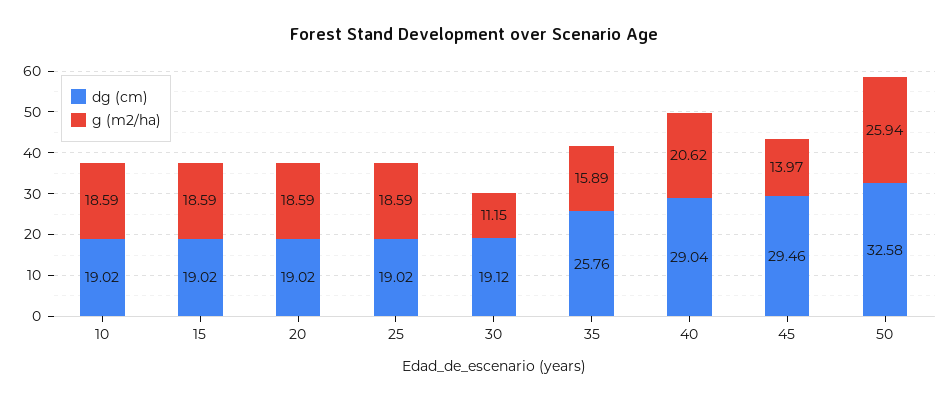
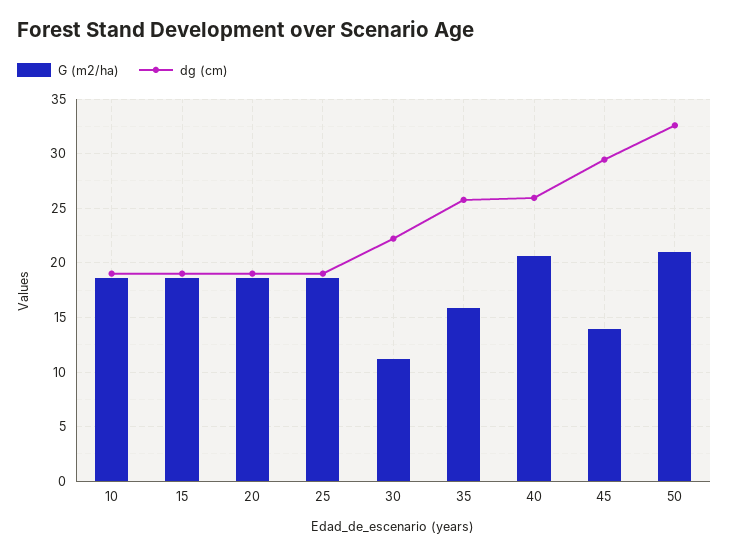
  {
    "dg (cm)": {
      "10": 19.02,
      "15": 19.02,
      "20": 19.02,
      "25": 19.02,
-     "30": 19.12,
+     "30": 22,
      "35": 25.76,
-     "40": 29.04,
+     "40": 26,
      "45": 29.46,
      "50": 32.58
    },
    "g (m2/ha)": {
      "10": 18.59,
      "15": 18.59,
      "20": 18.59,
      "25": 18.59,
      "30": 11.15,
      "35": 15.89,
      "40": 20.62,
      "45": 13.97,
-     "50": 25.94
+     "50": 21
    }
  }

